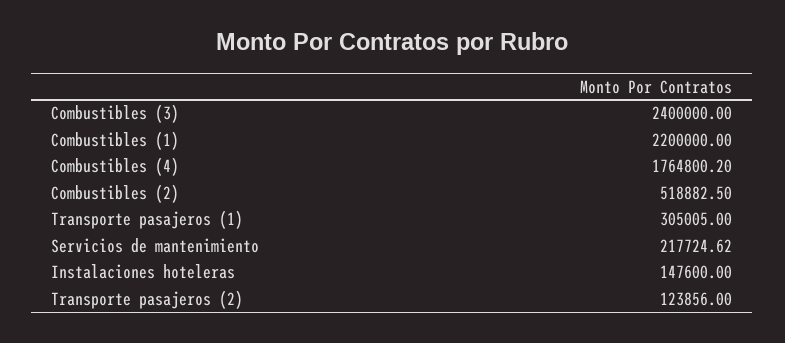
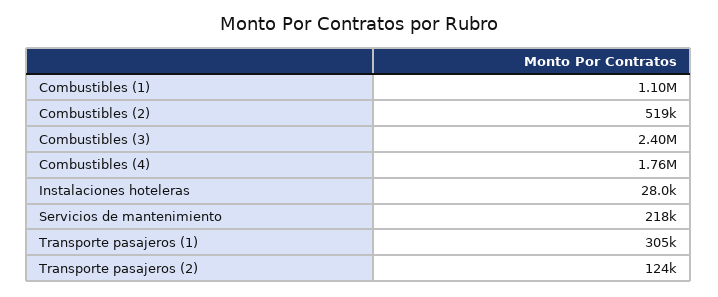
  {
    "Combustibles (3)": 2400000,
-   "Combustibles (1)": 2200000,
+   "Combustibles (1)": 1100000,
    "Combustibles (4)": 1764800.2,
    "Combustibles (2)": 518882.5,
    "Transporte pasajeros (1)": 305005,
    "Servicios de mantenimiento": 217724.62,
-   "Instalaciones hoteleras": 147600,
+   "Instalaciones hoteleras": 28000,
    "Transporte pasajeros (2)": 123856
  }

